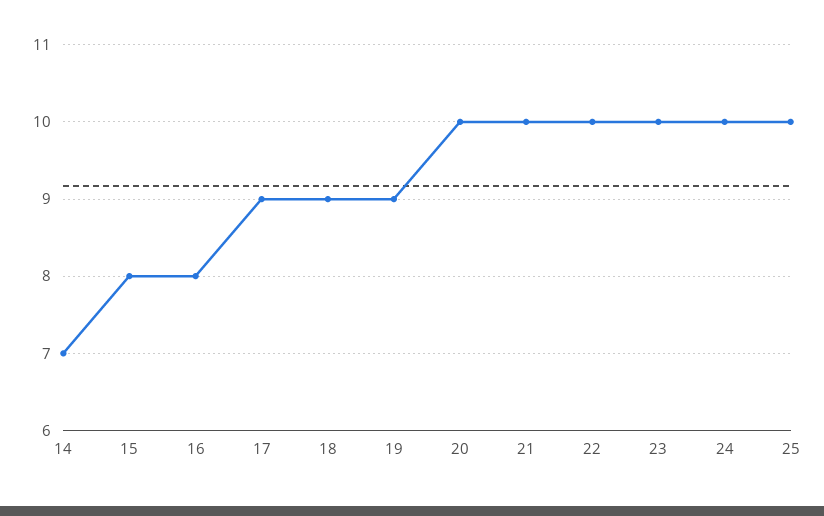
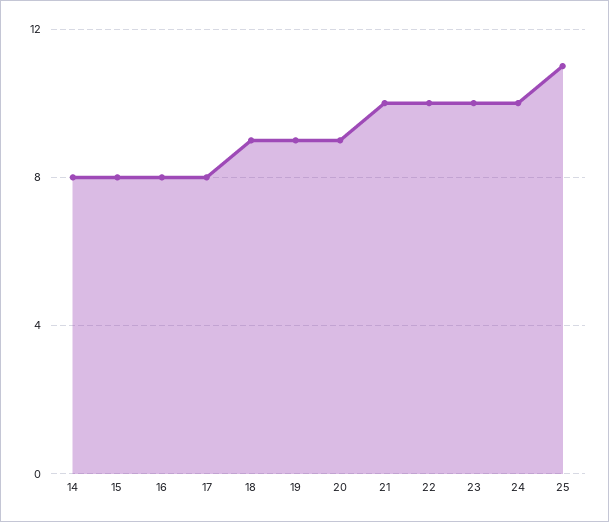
  {
-   "14": 7,
+   "14": 8,
    "15": 8,
    "16": 8,
-   "17": 9,
+   "17": 8,
    "18": 9,
    "19": 9,
-   "20": 10,
+   "20": 9,
    "21": 10,
    "22": 10,
    "23": 10,
    "24": 10,
-   "25": 10
+   "25": 11
  }

